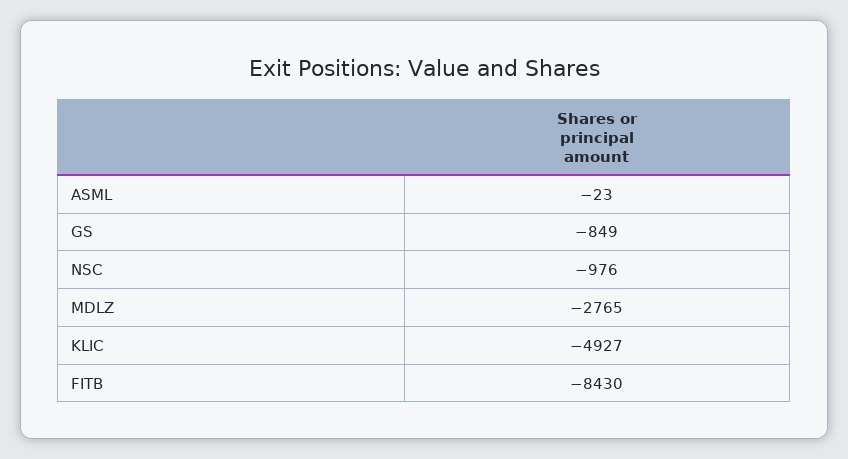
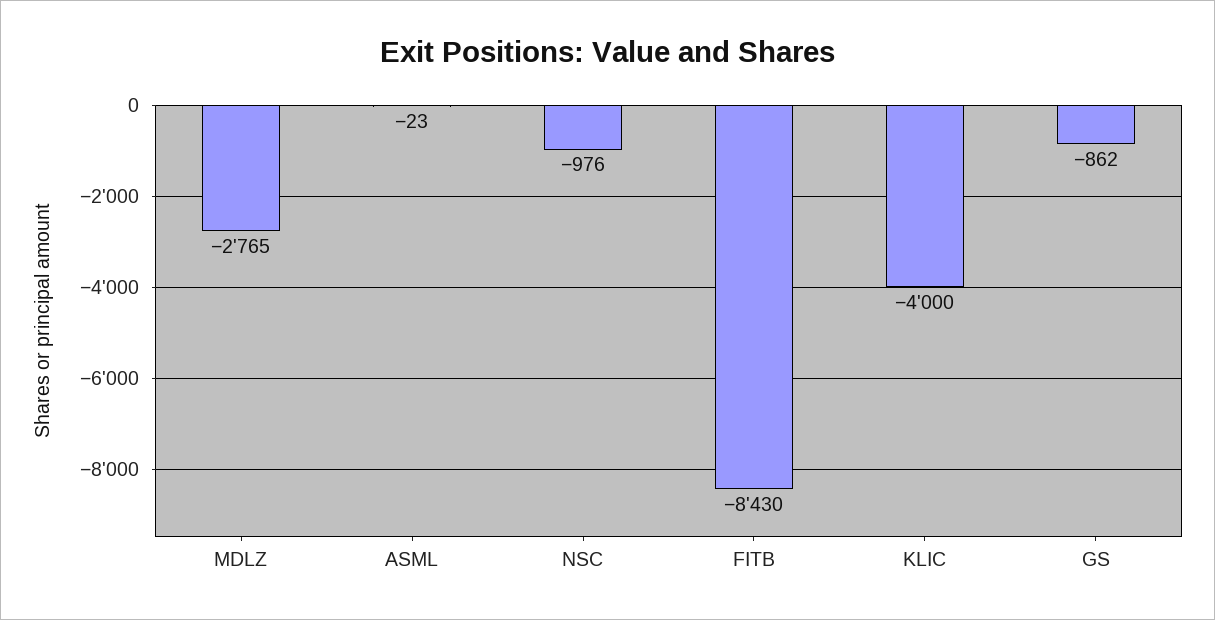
  {
    "ASML": -23,
-   "GS": -849,
+   "GS": -862,
    "NSC": -976,
    "MDLZ": -2765,
-   "KLIC": -4927,
+   "KLIC": -4000,
    "FITB": -8430
  }

